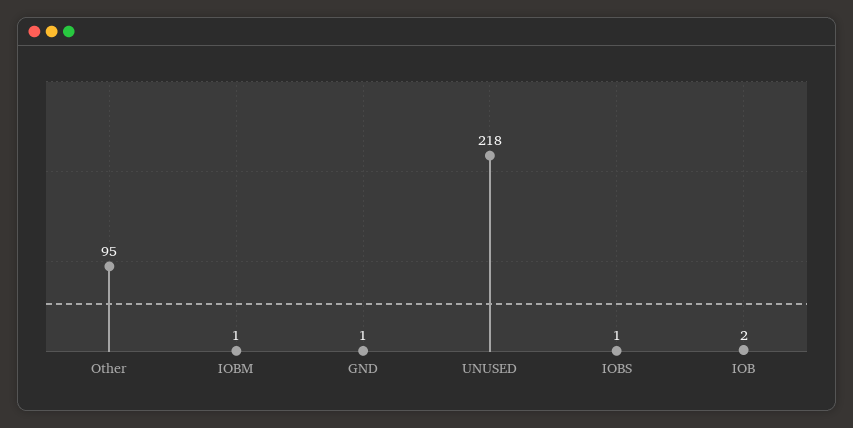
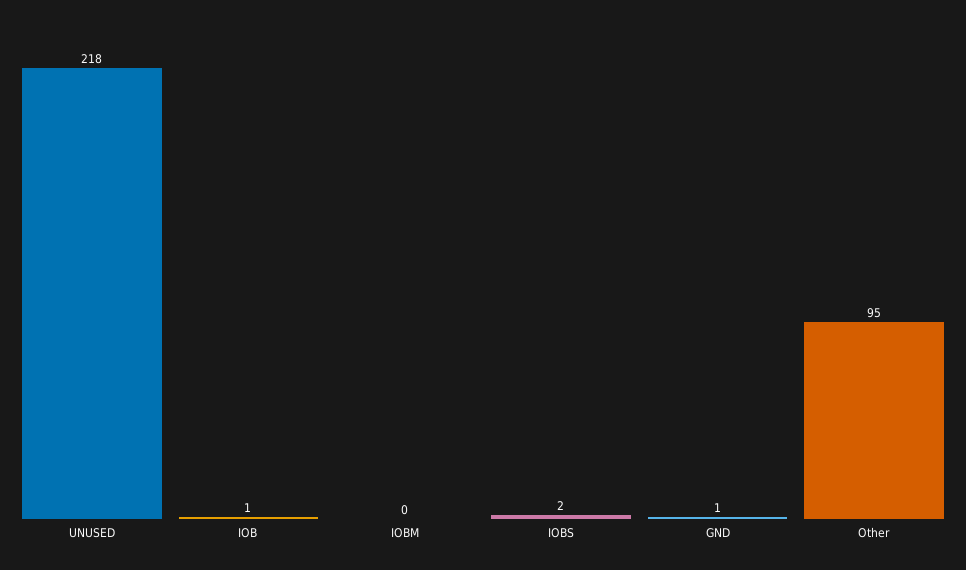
  {
    "Other": 95,
-   "IOBM": 1,
+   "IOBM": 0,
    "GND": 1,
    "UNUSED": 218,
-   "IOBS": 1,
+   "IOBS": 2,
-   "IOB": 2
+   "IOB": 1
  }

